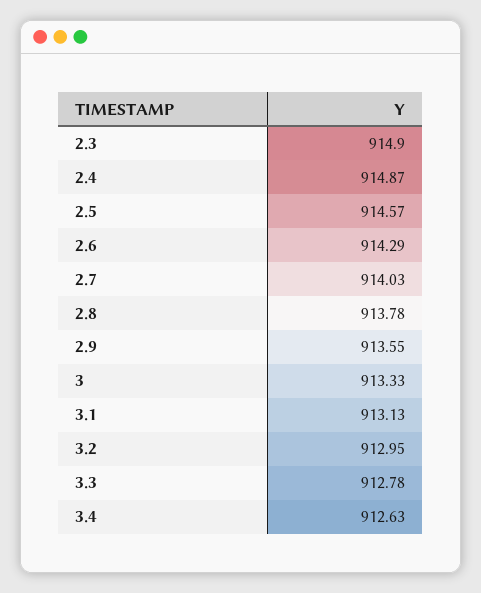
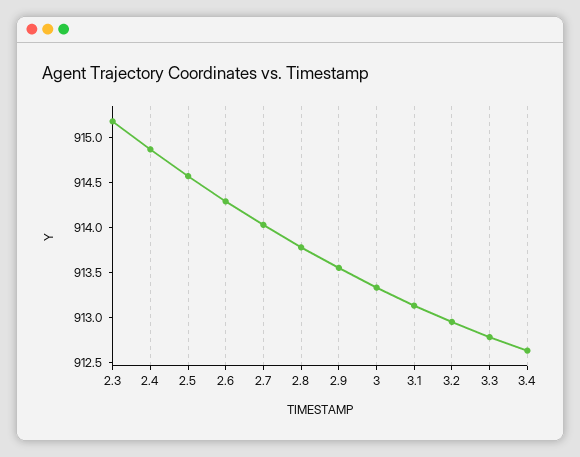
  {
-   "2.3": 914.9,
+   "2.3": 915.2,
    "2.4": 914.87,
    "2.5": 914.57,
    "2.6": 914.29,
    "2.7": 914.03,
    "2.8": 913.78,
    "2.9": 913.55,
    "3": 913.33,
    "3.1": 913.13,
    "3.2": 912.95,
    "3.3": 912.78,
    "3.4": 912.63
  }

